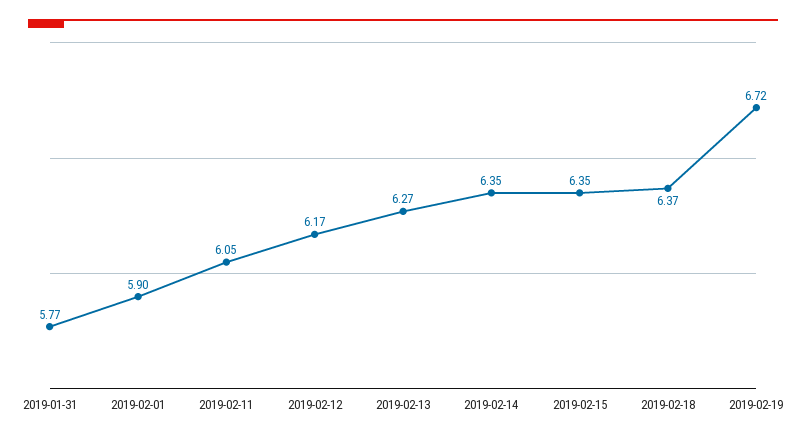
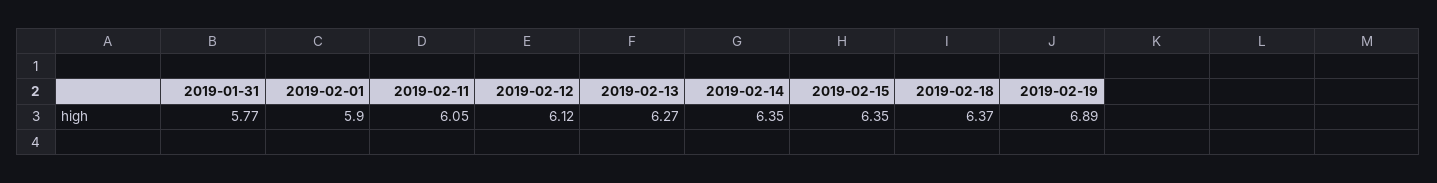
  {
    "2019-01-31": 5.77,
    "2019-02-01": 5.9,
    "2019-02-11": 6.05,
-   "2019-02-12": 6.17,
+   "2019-02-12": 6.12,
    "2019-02-13": 6.27,
    "2019-02-14": 6.35,
    "2019-02-15": 6.35,
    "2019-02-18": 6.37,
-   "2019-02-19": 6.72
+   "2019-02-19": 6.89
  }

